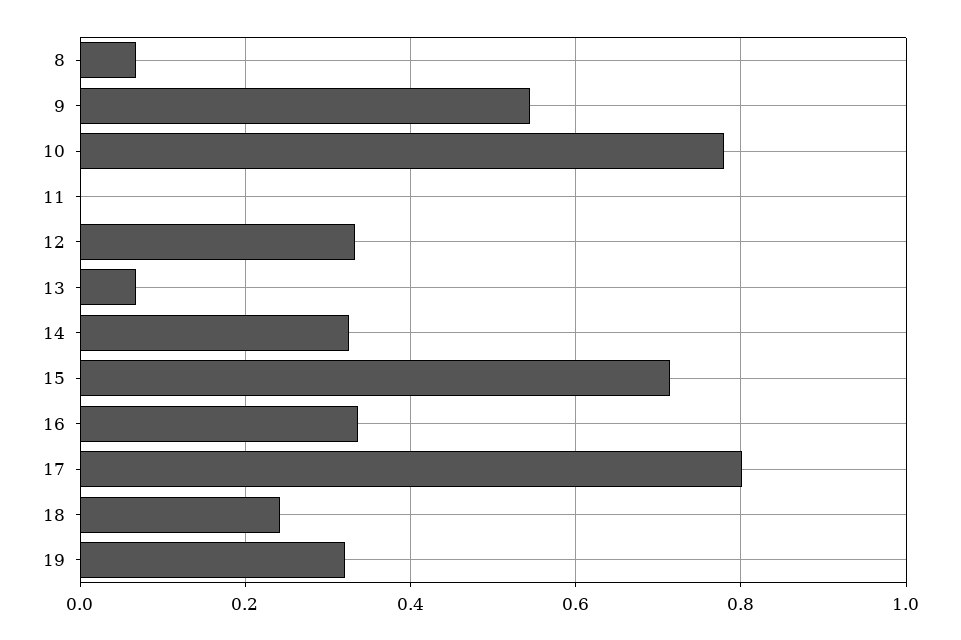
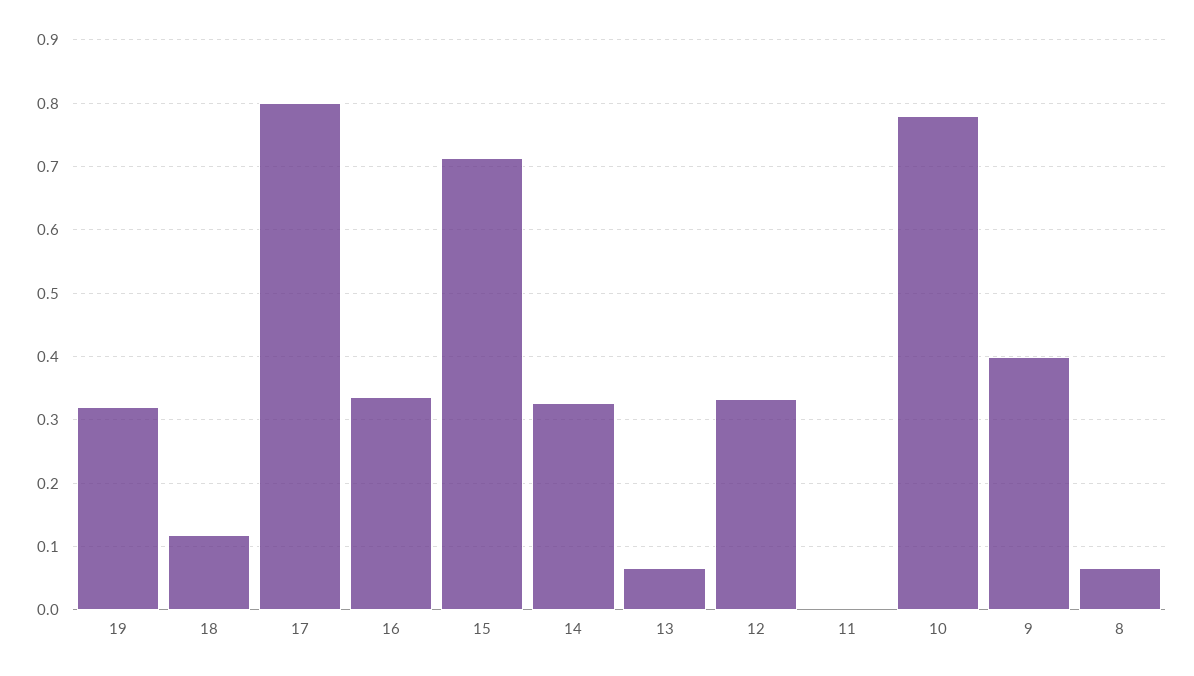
  {
    "8": 0.07,
-   "9": 0.54,
+   "9": 0.4,
    "10": 0.78,
    "11": 0,
    "12": 0.33,
    "13": 0.07,
    "14": 0.33,
    "15": 0.71,
    "16": 0.34,
    "17": 0.8,
-   "18": 0.24,
+   "18": 0.12,
    "19": 0.32
  }

